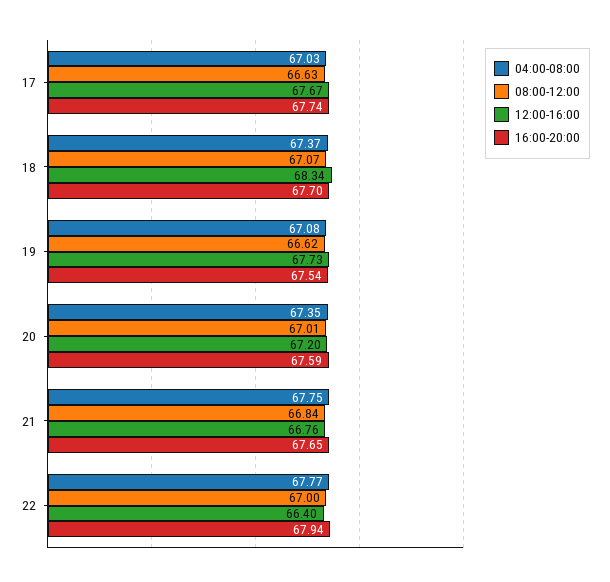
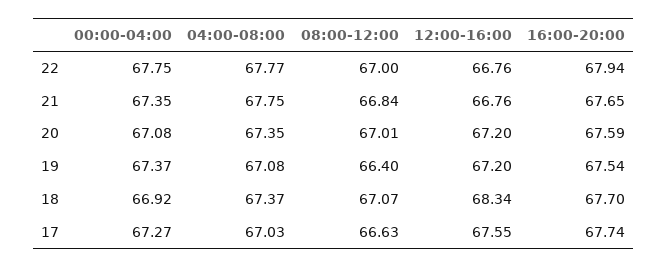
  {
    "04:00-08:00": {
      "17": 67.03,
      "18": 67.37,
      "19": 67.08,
      "20": 67.35,
      "21": 67.75,
      "22": 67.77
    },
    "08:00-12:00": {
      "17": 66.63,
      "18": 67.07,
-     "19": 66.62,
+     "19": 66.4,
      "20": 67.01,
      "21": 66.84,
      "22": 67
    },
    "12:00-16:00": {
-     "17": 67.67,
+     "17": 67.55,
      "18": 68.34,
-     "19": 67.73,
+     "19": 67.2,
      "20": 67.2,
      "21": 66.76,
-     "22": 66.4
+     "22": 66.76
    },
    "16:00-20:00": {
      "17": 67.74,
      "18": 67.7,
      "19": 67.54,
      "20": 67.59,
      "21": 67.65,
      "22": 67.94
-   }
+   },
+   "00:00-04:00": {
+     "22": 67.75,
+     "21": 67.35,
+     "20": 67.08,
+     "19": 67.37,
+     "18": 66.92,
+     "17": 67.27
+   }
  }

